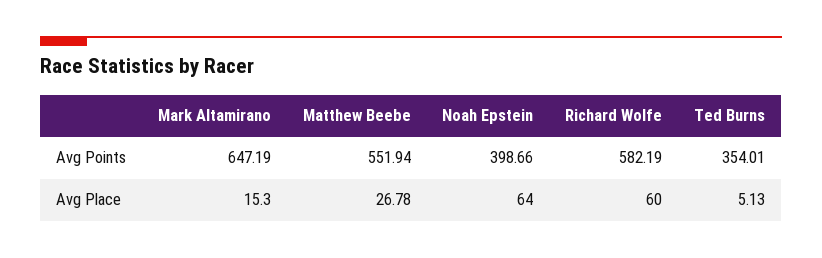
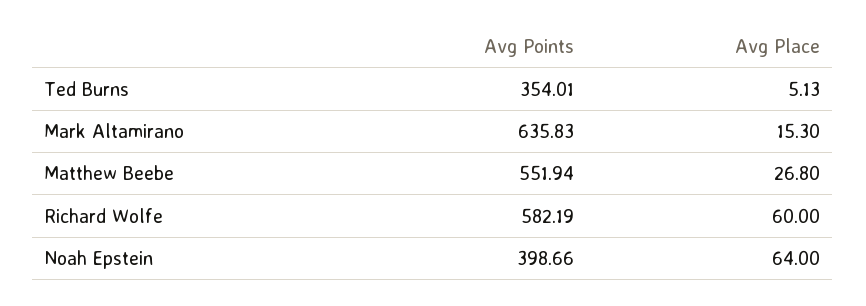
  {
    "Mark Altamirano": {
-     "Avg Points": 647.19,
+     "Avg Points": 635.83,
      "Avg Place": 15.3
    },
    "Matthew Beebe": {
      "Avg Points": 551.94,
-     "Avg Place": 26.78
+     "Avg Place": 26.8
    },
    "Noah Epstein": {
      "Avg Points": 398.66,
      "Avg Place": 64
    },
    "Richard Wolfe": {
      "Avg Points": 582.19,
      "Avg Place": 60
    },
    "Ted Burns": {
      "Avg Points": 354.01,
      "Avg Place": 5.13
    }
  }

